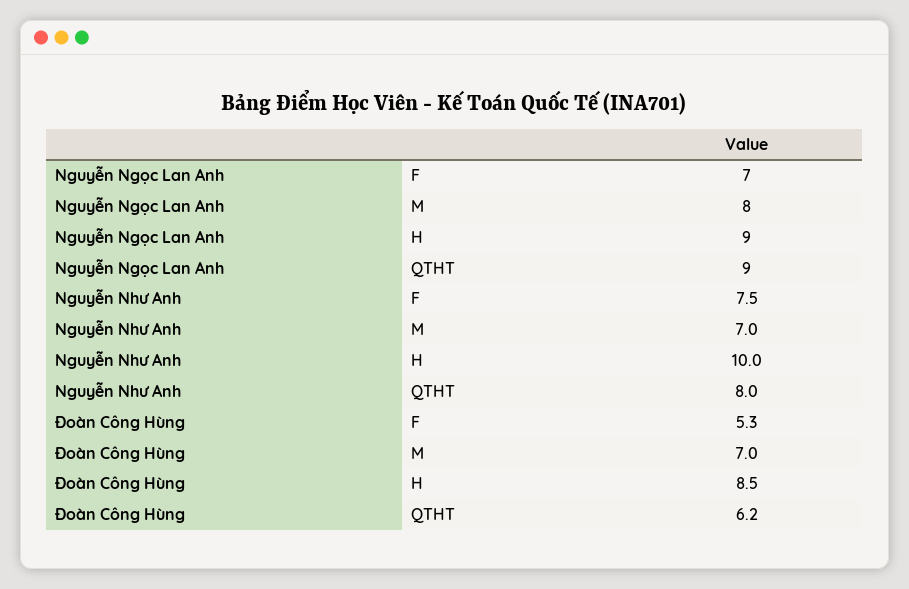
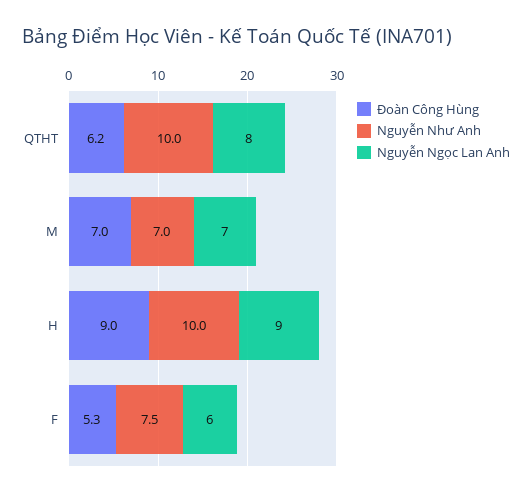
  {
    "Nguyễn Ngọc Lan Anh": {
-     "F": 7,
+     "F": 6,
-     "M": 8,
+     "M": 7,
      "H": 9,
-     "QTHT": 9
+     "QTHT": 8
    },
    "Nguyễn Như Anh": {
      "F": 7.5,
      "M": 7,
      "H": 10,
-     "QTHT": 8
+     "QTHT": 10
    },
    "Đoàn Công Hùng": {
      "F": 5.3,
      "M": 7,
-     "H": 8.5,
+     "H": 9,
      "QTHT": 6.2
    }
  }

